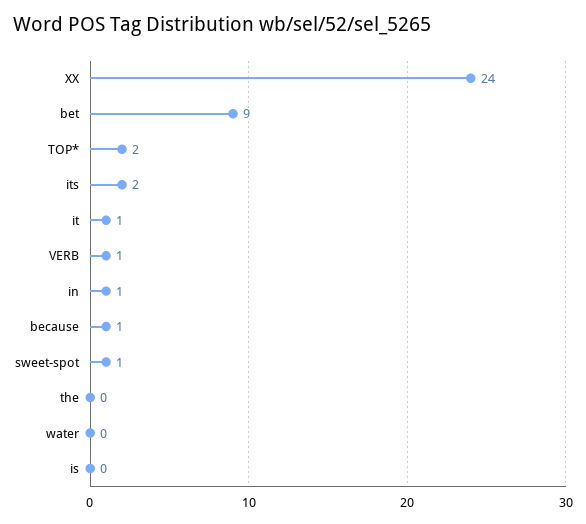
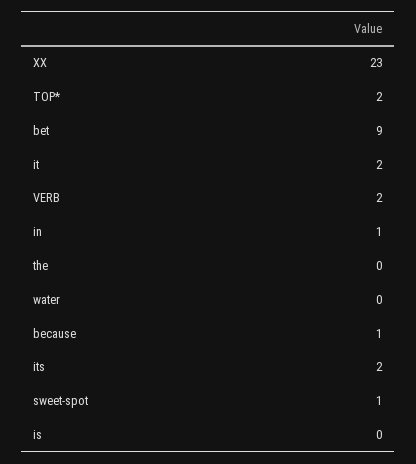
  {
-   "XX": 24,
+   "XX": 23,
    "bet": 9,
    "TOP*": 2,
    "its": 2,
-   "it": 1,
+   "it": 2,
-   "VERB": 1,
+   "VERB": 2,
    "in": 1,
    "because": 1,
    "sweet-spot": 1,
    "the": 0,
    "water": 0,
    "is": 0
  }

